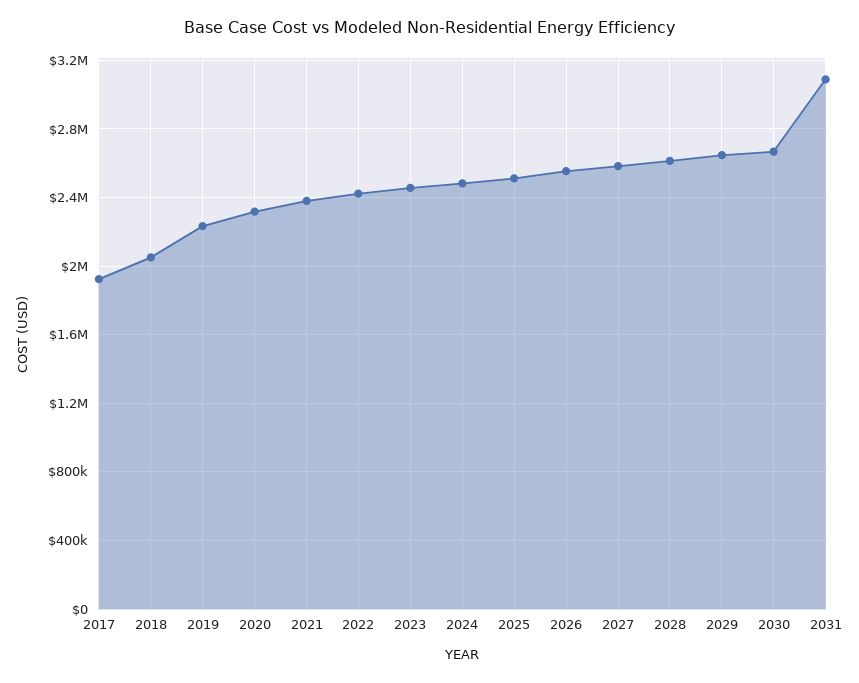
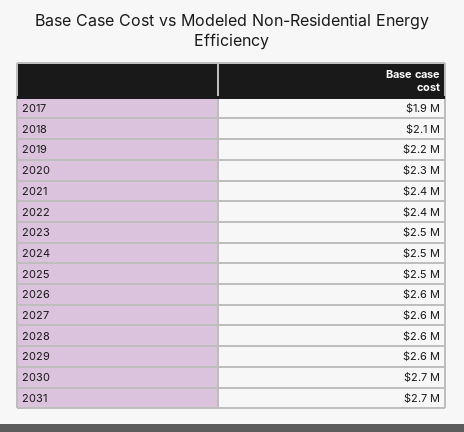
  {
    "2017": 1900000,
    "2018": 2100000,
    "2019": 2200000,
    "2020": 2300000,
    "2021": 2400000,
    "2022": 2400000,
    "2023": 2500000,
    "2024": 2500000,
    "2025": 2500000,
    "2026": 2600000,
    "2027": 2600000,
    "2028": 2600000,
    "2029": 2600000,
    "2030": 2700000,
-   "2031": 3100000
+   "2031": 2700000
  }

